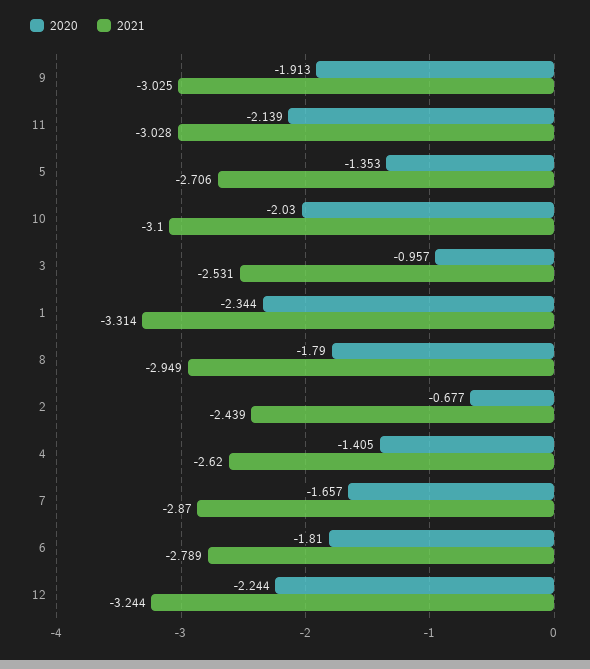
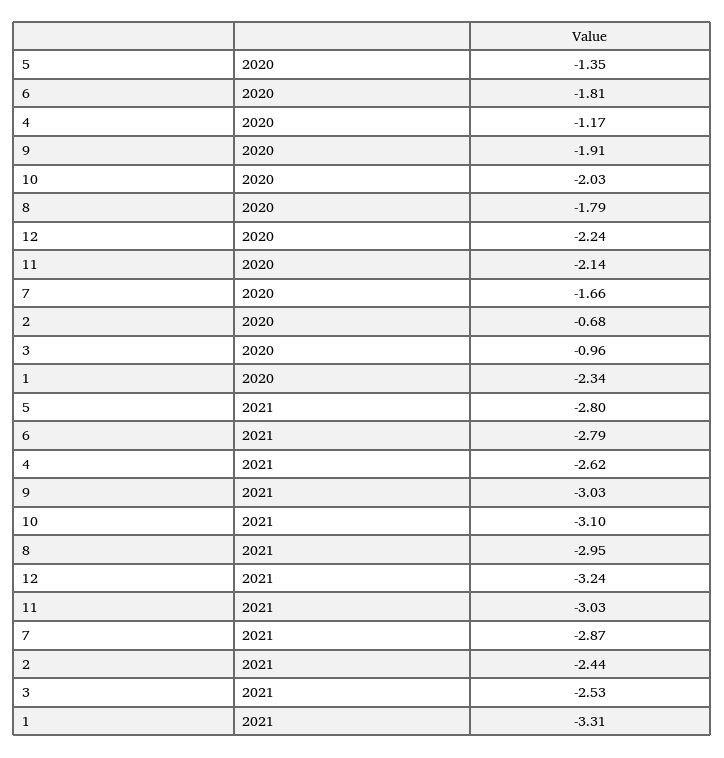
  {
    "2020": {
      "9": -1.913,
      "11": -2.139,
      "5": -1.353,
      "10": -2.03,
      "3": -0.957,
      "1": -2.344,
      "8": -1.79,
      "2": -0.677,
-     "4": -1.405,
+     "4": -1.17,
      "7": -1.657,
      "6": -1.81,
      "12": -2.244
    },
    "2021": {
      "9": -3.025,
      "11": -3.028,
-     "5": -2.706,
+     "5": -2.8,
      "10": -3.1,
      "3": -2.531,
      "1": -3.314,
      "8": -2.949,
      "2": -2.439,
      "4": -2.62,
      "7": -2.87,
      "6": -2.789,
      "12": -3.244
    }
  }

